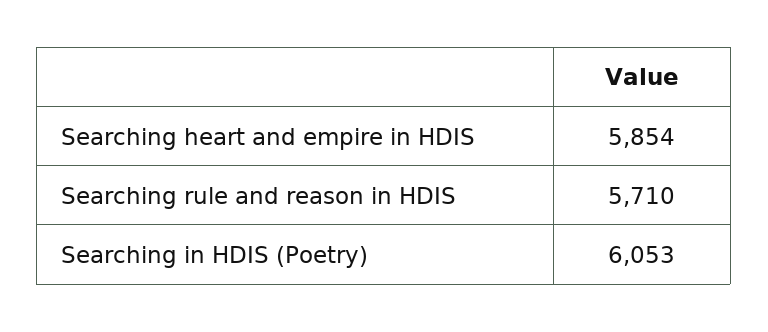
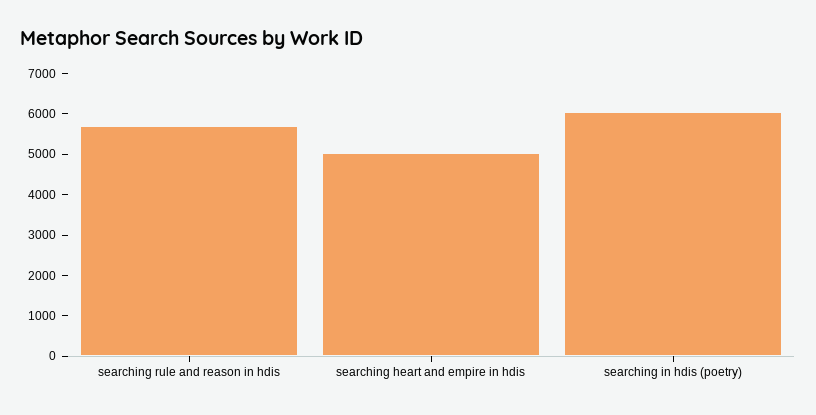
  {
-   "Searching heart and empire in HDIS": 5854,
+   "Searching heart and empire in HDIS": 5000,
    "Searching rule and reason in HDIS": 5710,
    "Searching in HDIS (Poetry)": 6053
  }

